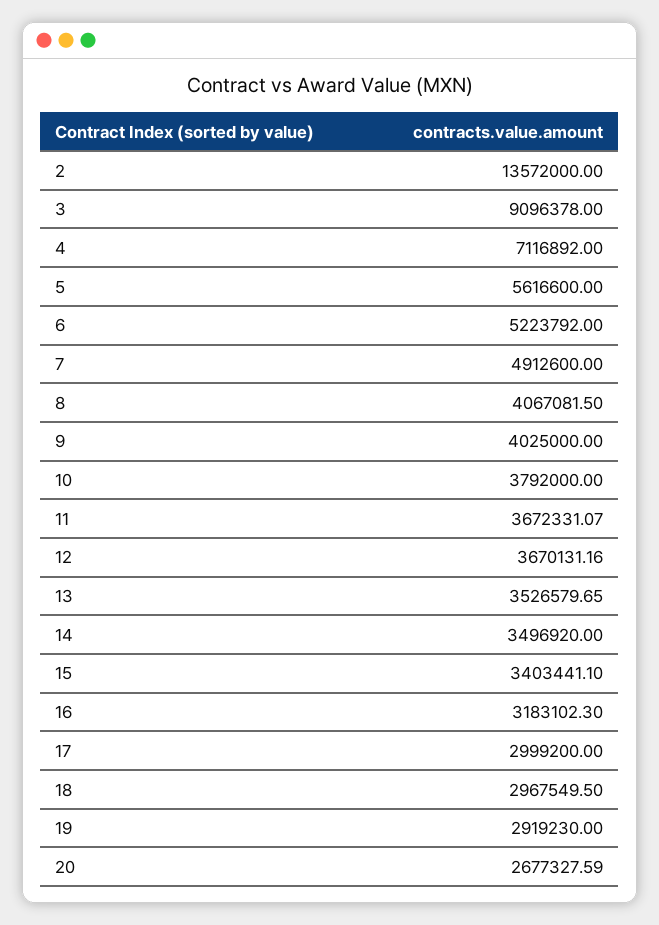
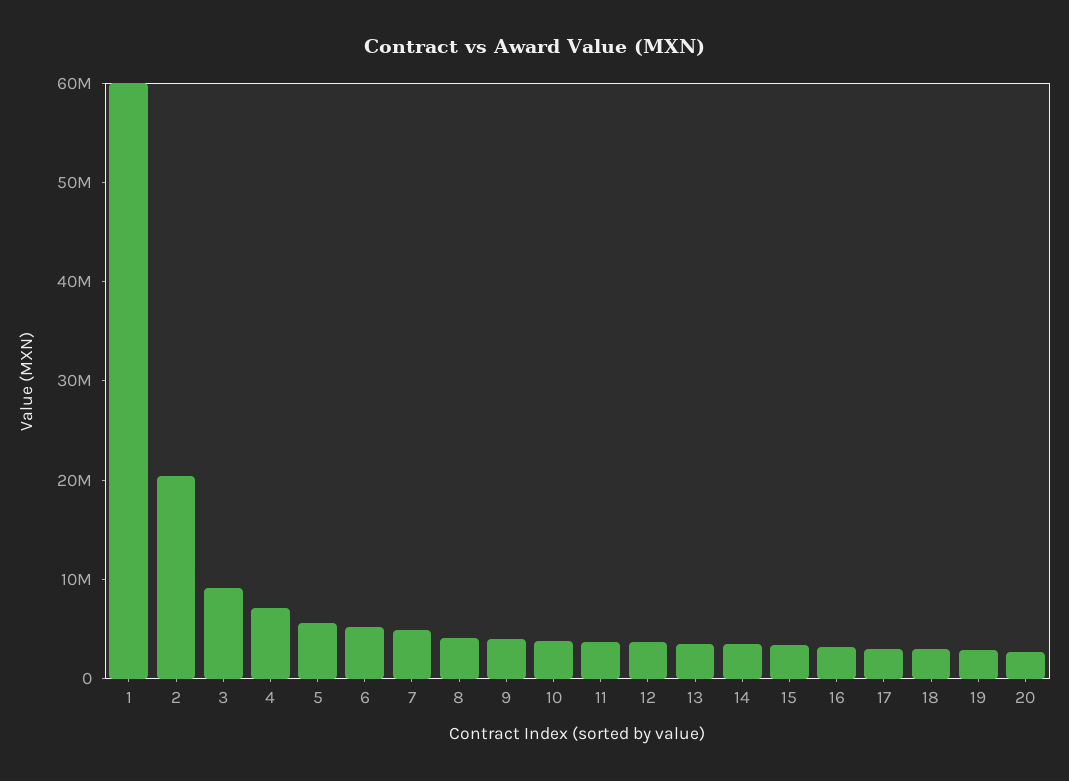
  {
-   "2": 13572000,
+   "2": 20000000,
    "3": 9096378,
    "4": 7116892,
    "5": 5616600,
    "6": 5223792,
    "7": 4912600,
    "8": 4067081.5,
    "9": 4025000,
    "10": 3792000,
    "11": 3672331.07,
    "12": 3670131.16,
    "13": 3526579.65,
    "14": 3496920,
    "15": 3403441.1,
    "16": 3183102.3,
    "17": 2999200,
    "18": 2967549.5,
    "19": 2919230,
-   "20": 2677327.59
+   "20": 2677327.59,
+   "1": 60000000
  }

